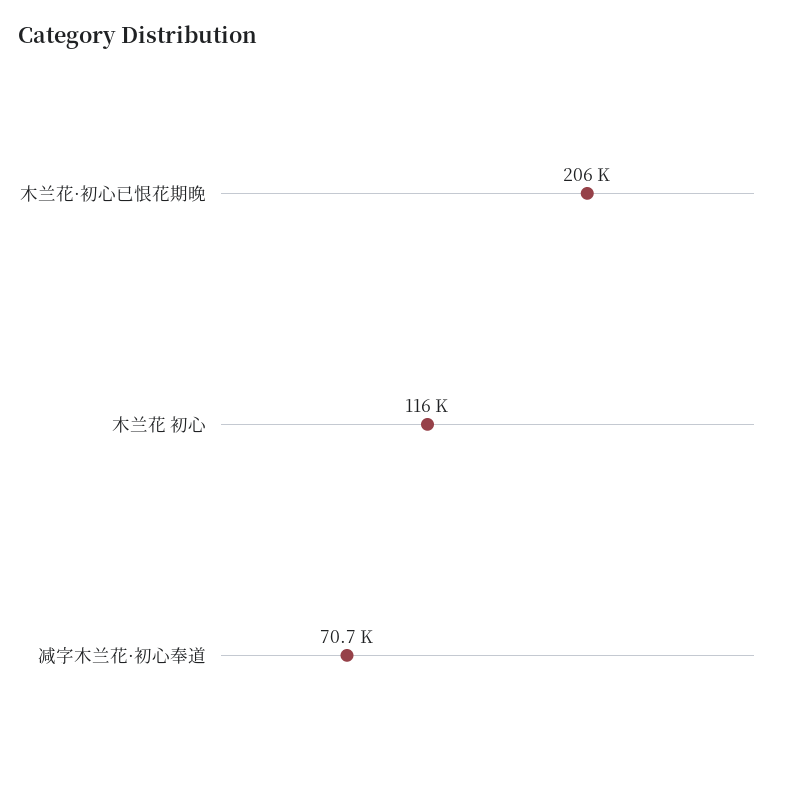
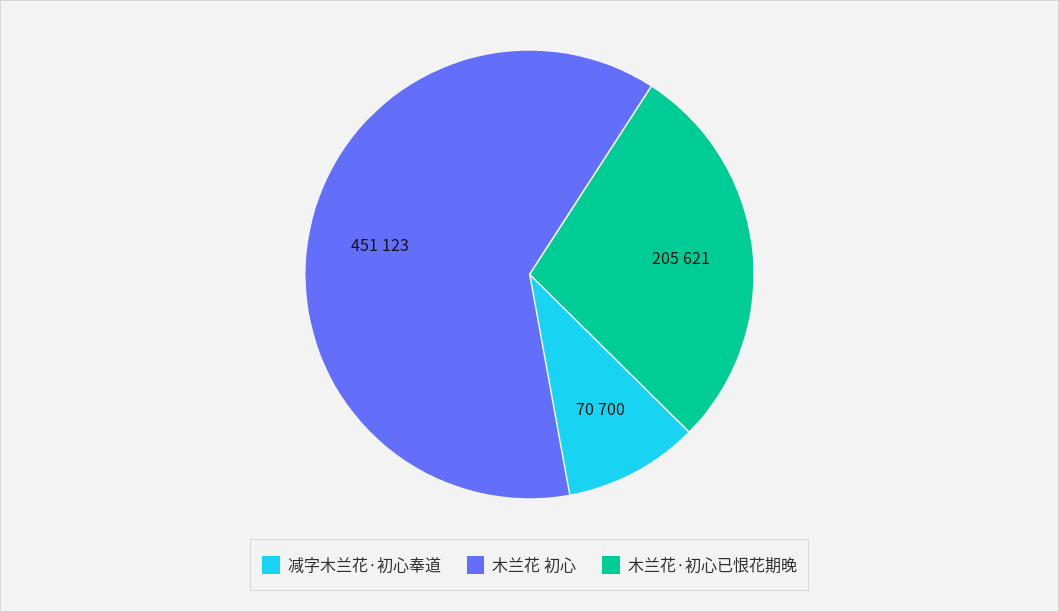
  {
    "木兰花·初心已恨花期晚": 205621,
-   "木兰花 初心": 116000,
+   "木兰花 初心": 451123,
    "减字木兰花·初心奉道": 70700
  }

